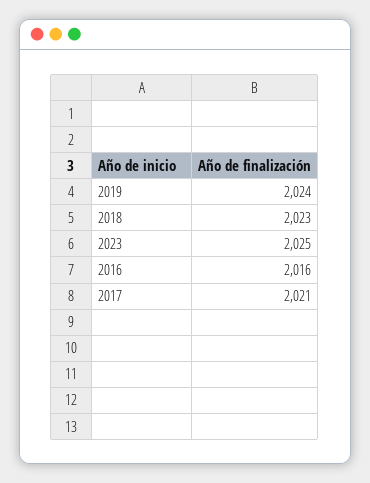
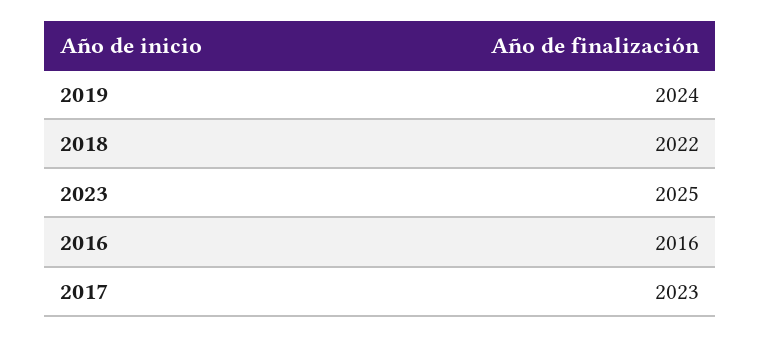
  {
    "2019": 2024,
-   "2018": 2023,
+   "2018": 2022,
    "2023": 2025,
    "2016": 2016,
-   "2017": 2021
+   "2017": 2023
  }

